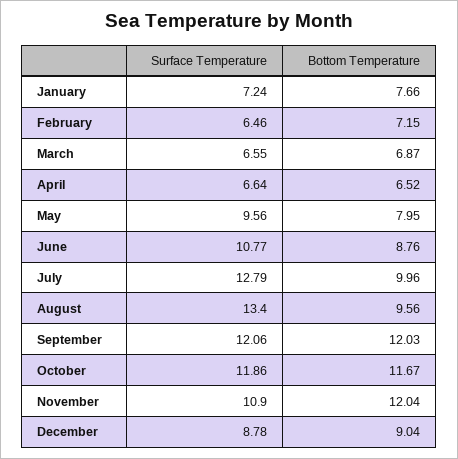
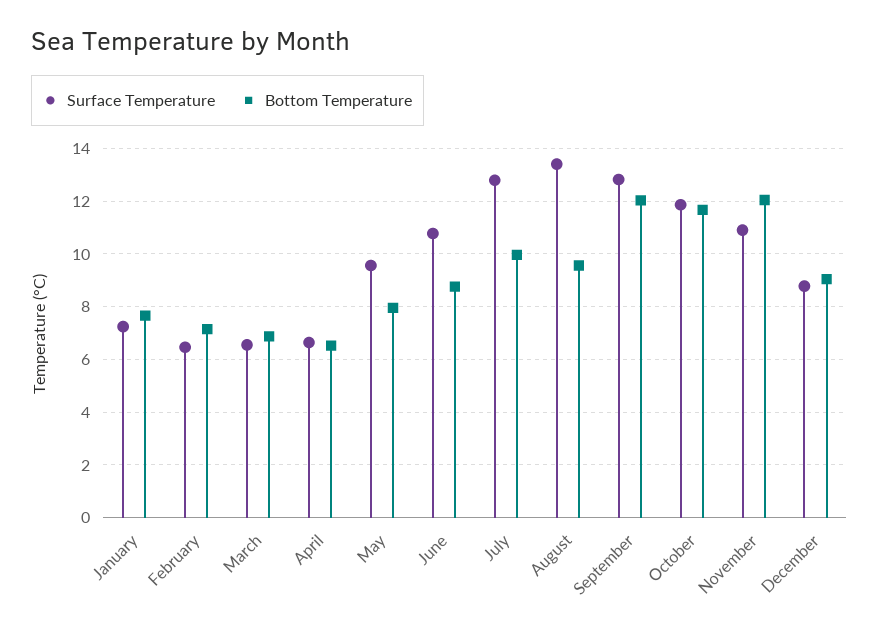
  {
    "Surface Temperature": {
      "January": 7.24,
      "February": 6.46,
      "March": 6.55,
      "April": 6.64,
      "May": 9.56,
      "June": 10.77,
      "July": 12.79,
      "August": 13.4,
-     "September": 12.06,
+     "September": 12.75,
      "October": 11.86,
      "November": 10.9,
      "December": 8.78
    },
    "Bottom Temperature": {
      "January": 7.66,
      "February": 7.15,
      "March": 6.87,
      "April": 6.52,
      "May": 7.95,
      "June": 8.76,
      "July": 9.96,
      "August": 9.56,
      "September": 12.03,
      "October": 11.67,
      "November": 12.04,
      "December": 9.04
    }
  }

